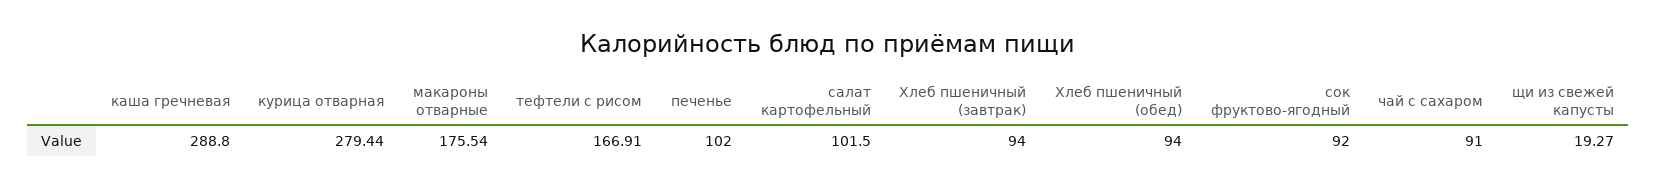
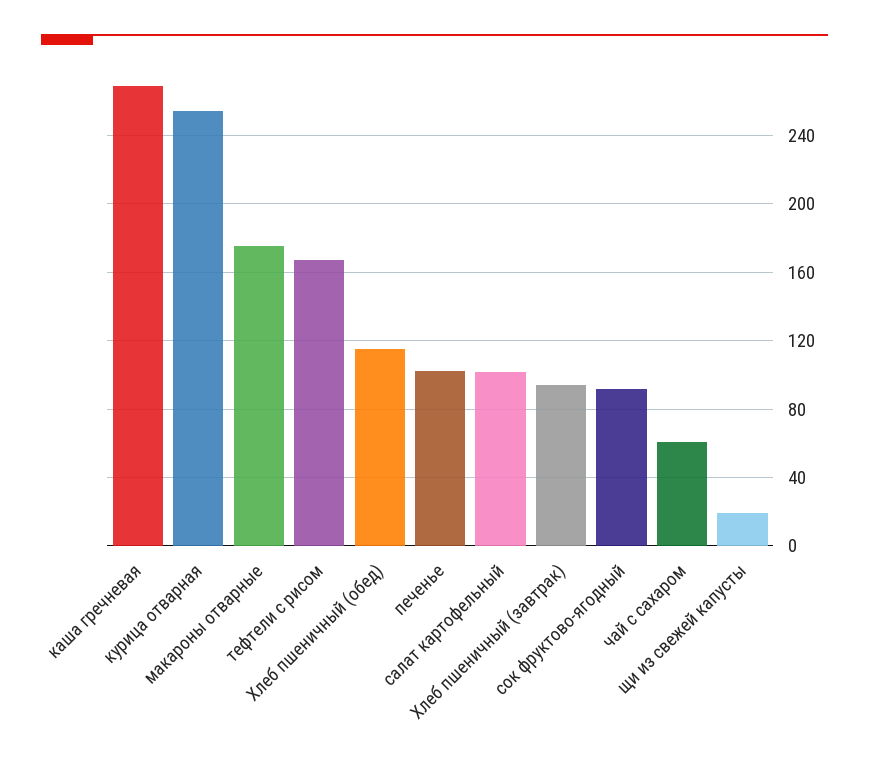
  {
-   "каша гречневая": 288.8,
+   "каша гречневая": 270,
-   "курица отварная": 279.44,
+   "курица отварная": 255,
    "макароны отварные": 175.54,
    "тефтели с рисом": 166.91,
    "печенье": 102,
    "салат картофельный": 101.5,
    "Хлеб пшеничный (завтрак)": 94,
-   "Хлеб пшеничный (обед)": 94,
+   "Хлеб пшеничный (обед)": 115,
    "сок фруктово-ягодный": 92,
-   "чай с сахаром": 91,
+   "чай с сахаром": 60,
    "щи из свежей капусты": 19.27
  }

